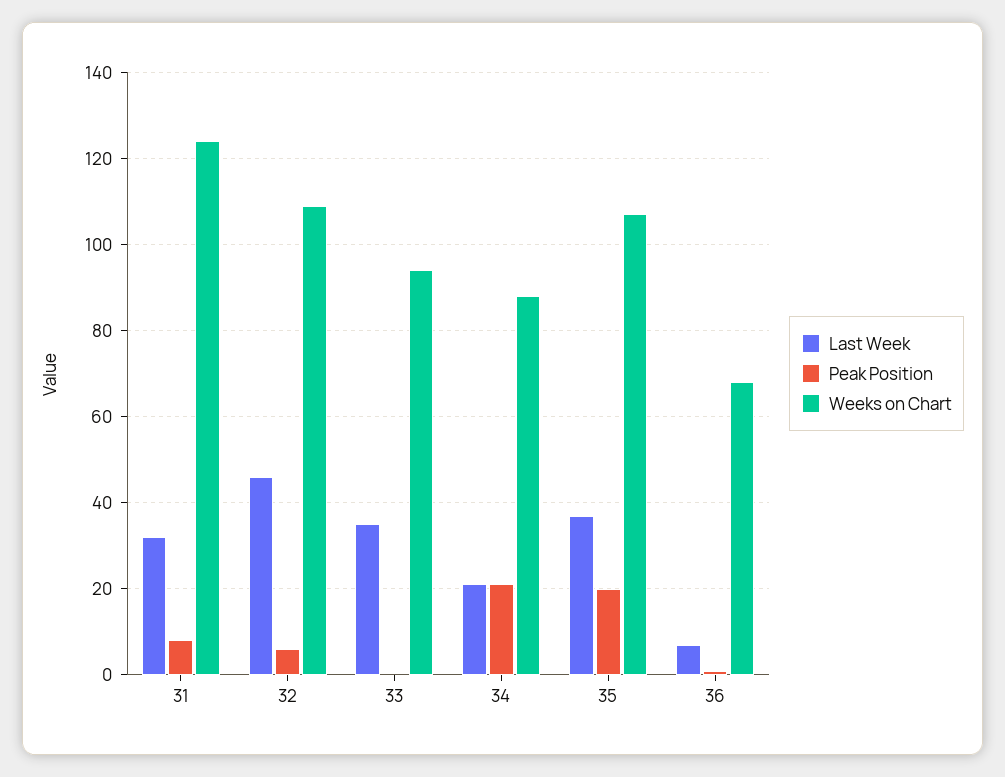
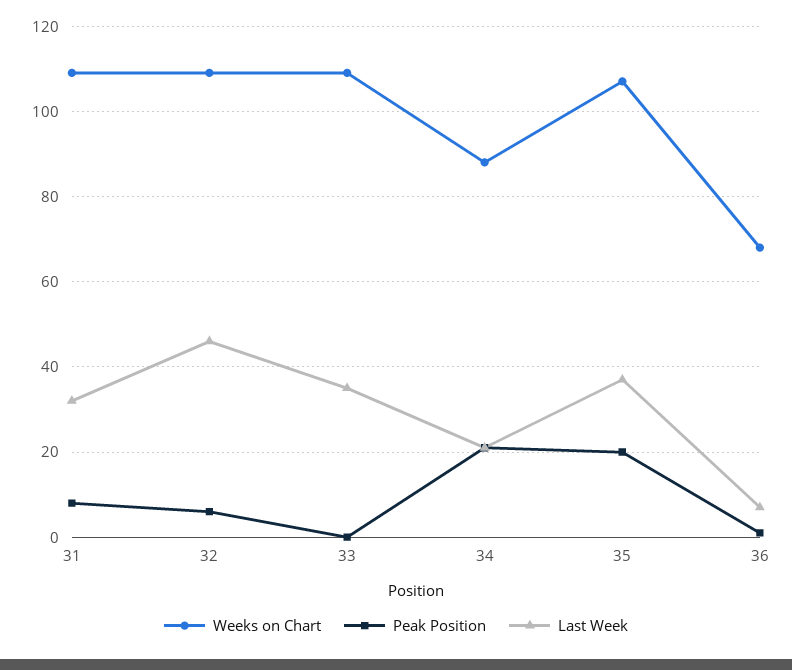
  {
    "Last Week": {
      "31": 30,
      "32": 45,
      "33": 35,
      "34": 20,
      "35": 35,
      "36": 5
    },
    "Peak Position": {
      "31": 10,
      "32": 5,
      "33": 0,
      "34": 20,
      "35": 20,
      "36": 0
    },
    "Weeks on Chart": {
-     "31": 125,
+     "31": 110,
      "32": 110,
-     "33": 95,
+     "33": 110,
      "34": 90,
      "35": 105,
      "36": 70
    }
  }

